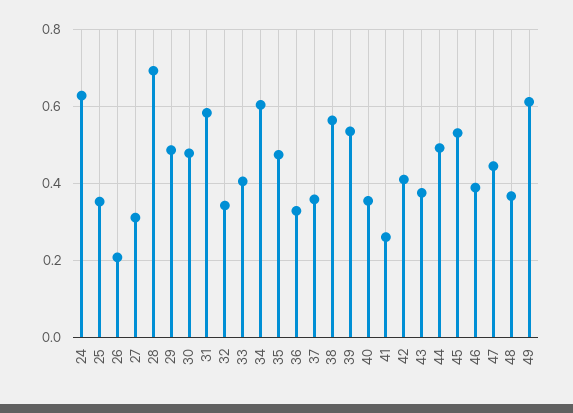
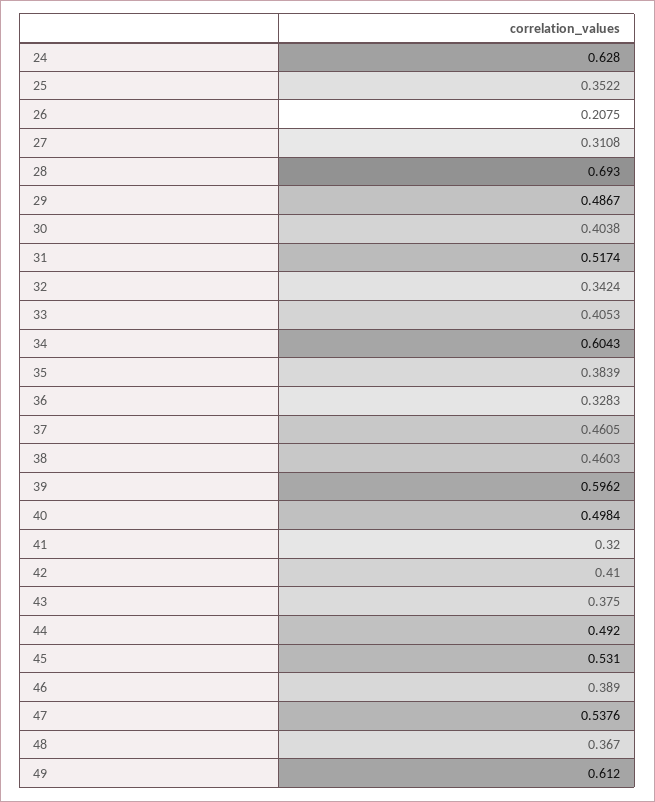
  {
    "24": 0.628,
    "25": 0.3522,
    "26": 0.2075,
    "27": 0.3108,
    "28": 0.693,
    "29": 0.4867,
-   "30": 0.48,
+   "30": 0.4038,
-   "31": 0.58,
+   "31": 0.5174,
    "32": 0.3424,
    "33": 0.4053,
    "34": 0.6043,
-   "35": 0.48,
+   "35": 0.3839,
    "36": 0.3283,
-   "37": 0.36,
+   "37": 0.4605,
-   "38": 0.56,
+   "38": 0.4603,
-   "39": 0.54,
+   "39": 0.5962,
-   "40": 0.36,
+   "40": 0.4984,
-   "41": 0.26,
+   "41": 0.32,
    "42": 0.41,
    "43": 0.375,
    "44": 0.492,
    "45": 0.531,
    "46": 0.389,
-   "47": 0.44,
+   "47": 0.5376,
    "48": 0.367,
    "49": 0.612
  }

